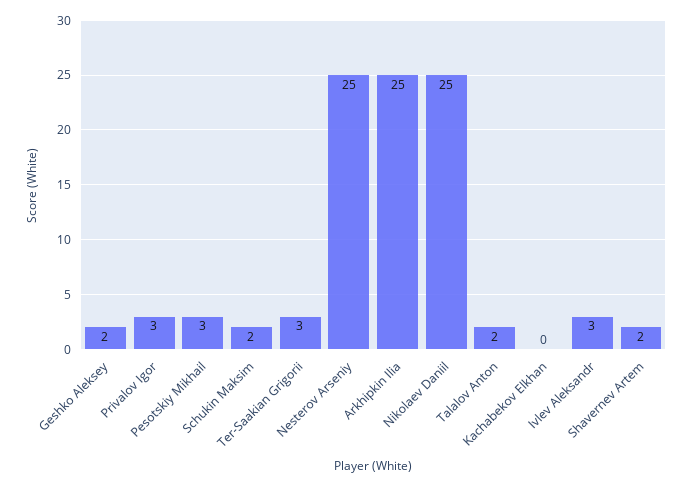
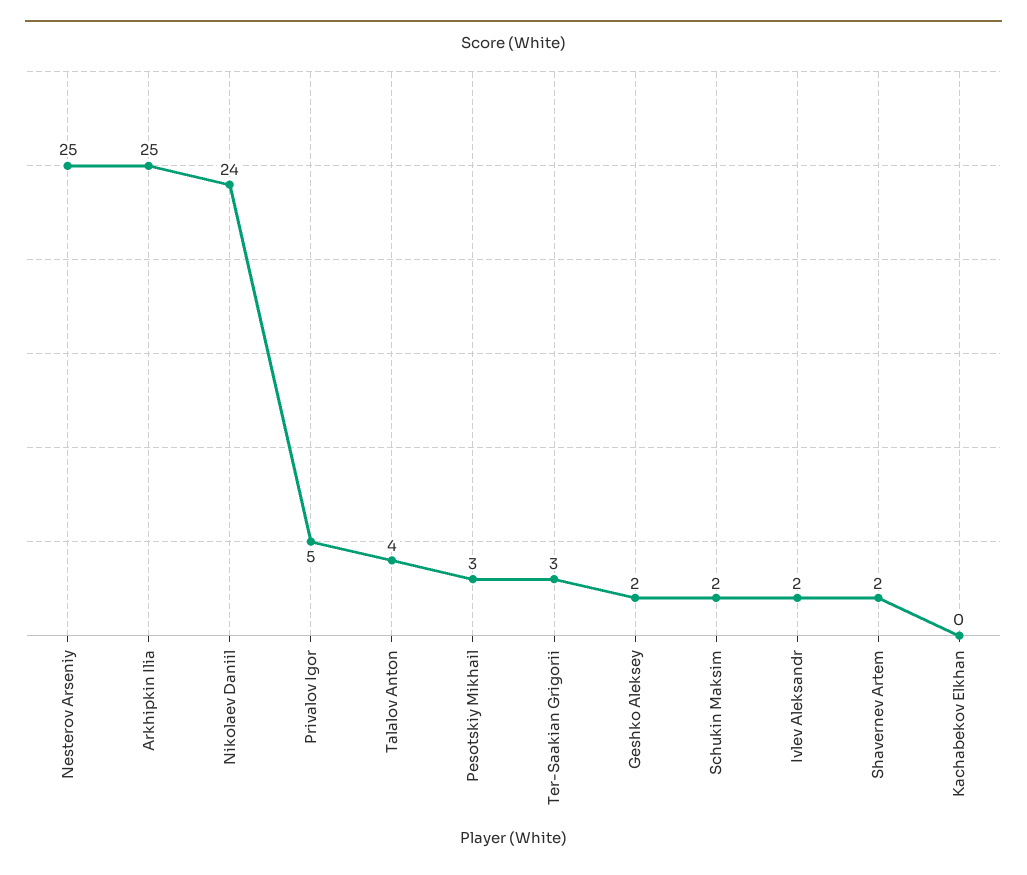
  {
    "Geshko Aleksey": 2,
-   "Privalov Igor": 3,
+   "Privalov Igor": 5,
    "Pesotskiy Mikhail": 3,
    "Schukin Maksim": 2,
    "Ter-Saakian Grigorii": 3,
    "Nesterov Arseniy": 25,
    "Arkhipkin Ilia": 25,
-   "Nikolaev Daniil": 25,
+   "Nikolaev Daniil": 24,
-   "Talalov Anton": 2,
+   "Talalov Anton": 4,
    "Kachabekov Elkhan": 0,
-   "Ivlev Aleksandr": 3,
+   "Ivlev Aleksandr": 2,
    "Shavernev Artem": 2
  }

